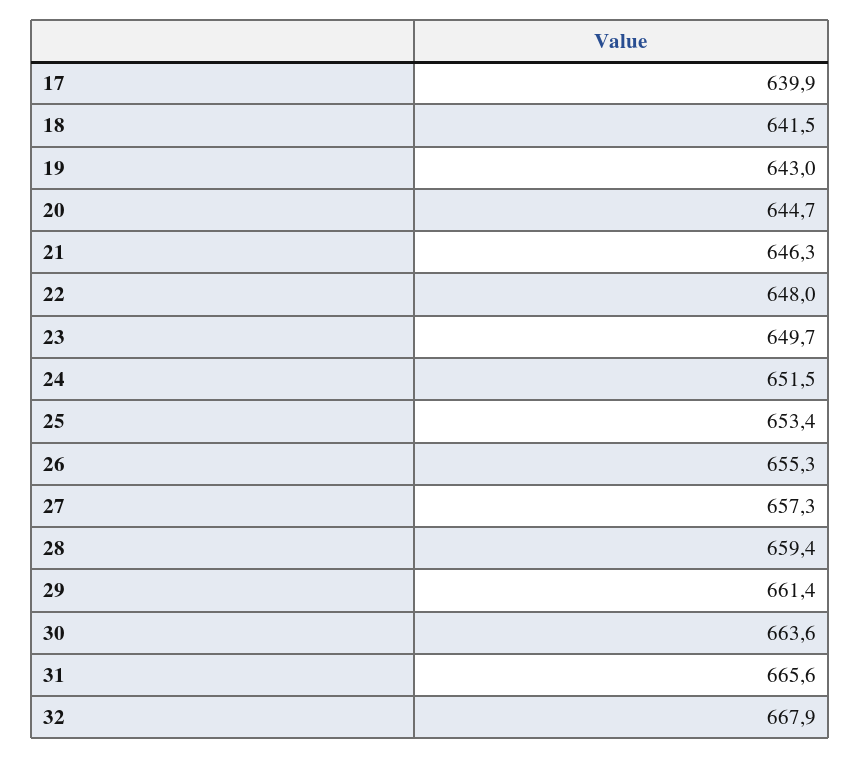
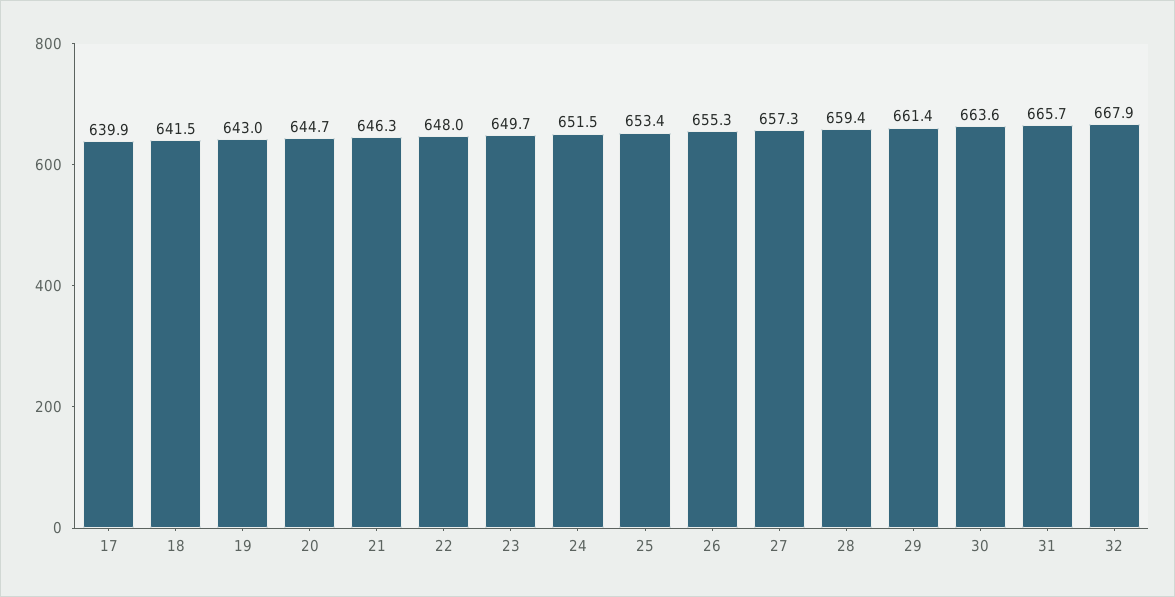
  {
    "17": 639.9,
    "18": 641.5,
    "19": 643,
    "20": 644.7,
    "21": 646.3,
    "22": 648,
    "23": 649.7,
    "24": 651.5,
    "25": 653.4,
    "26": 655.3,
    "27": 657.3,
    "28": 659.4,
    "29": 661.4,
    "30": 663.6,
-   "31": 665.6,
+   "31": 665.7,
    "32": 667.9
  }

